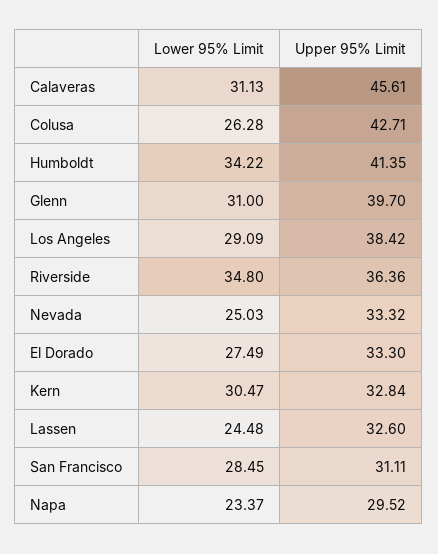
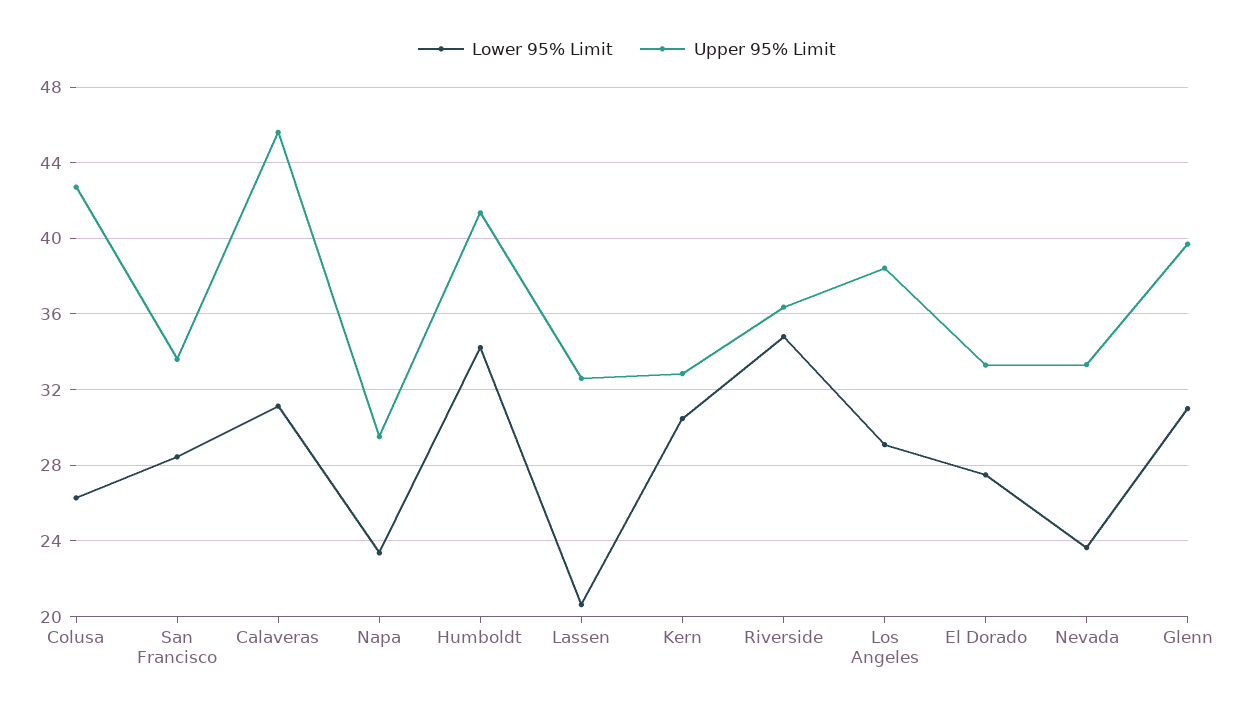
  {
    "Lower 95% Limit": {
      "Calaveras": 31.13,
      "Colusa": 26.28,
      "Humboldt": 34.22,
      "Glenn": 31,
      "Los Angeles": 29.09,
      "Riverside": 34.8,
-     "Nevada": 25.03,
+     "Nevada": 23.5,
      "El Dorado": 27.49,
      "Kern": 30.47,
-     "Lassen": 24.48,
+     "Lassen": 20.5,
      "San Francisco": 28.45,
      "Napa": 23.37
    },
    "Upper 95% Limit": {
      "Calaveras": 45.61,
      "Colusa": 42.71,
      "Humboldt": 41.35,
      "Glenn": 39.7,
      "Los Angeles": 38.42,
      "Riverside": 36.36,
      "Nevada": 33.32,
      "El Dorado": 33.3,
      "Kern": 32.84,
      "Lassen": 32.6,
-     "San Francisco": 31.11,
+     "San Francisco": 33.5,
      "Napa": 29.52
    }
  }

